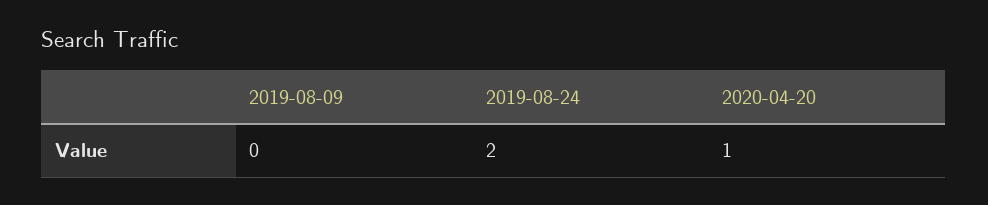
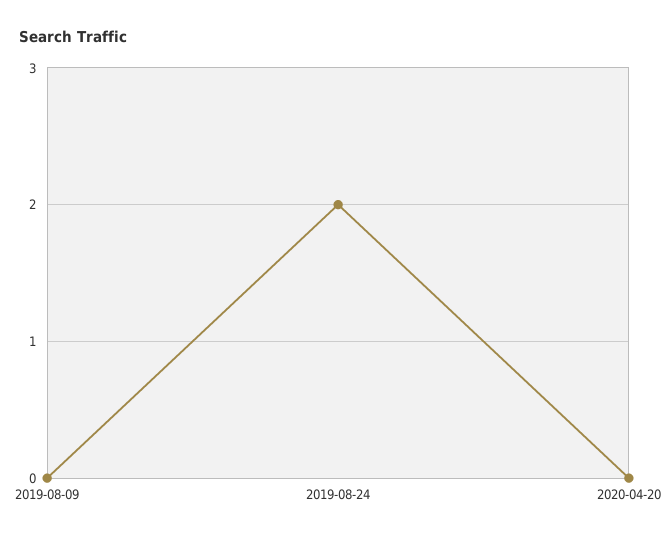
  {
    "2019-08-09": 0,
    "2019-08-24": 2,
-   "2020-04-20": 1
+   "2020-04-20": 0
  }

